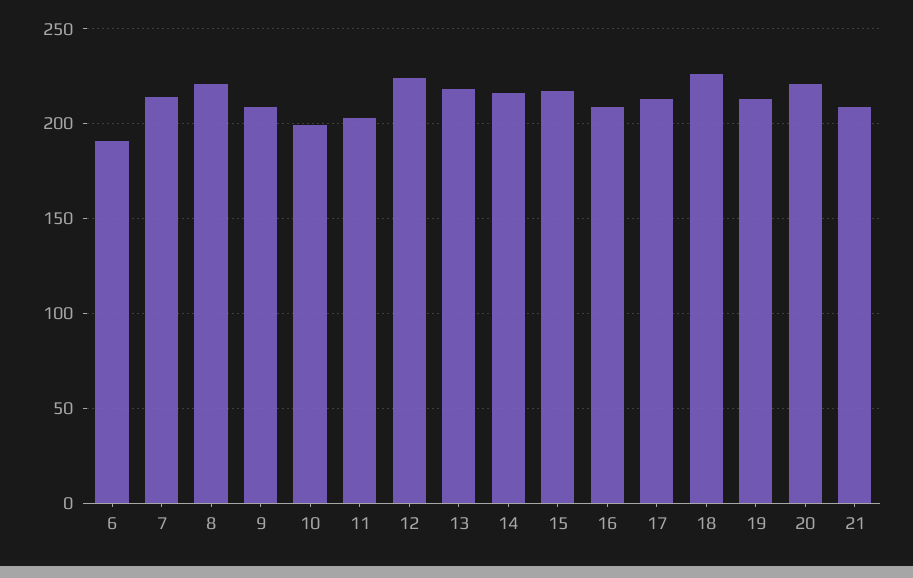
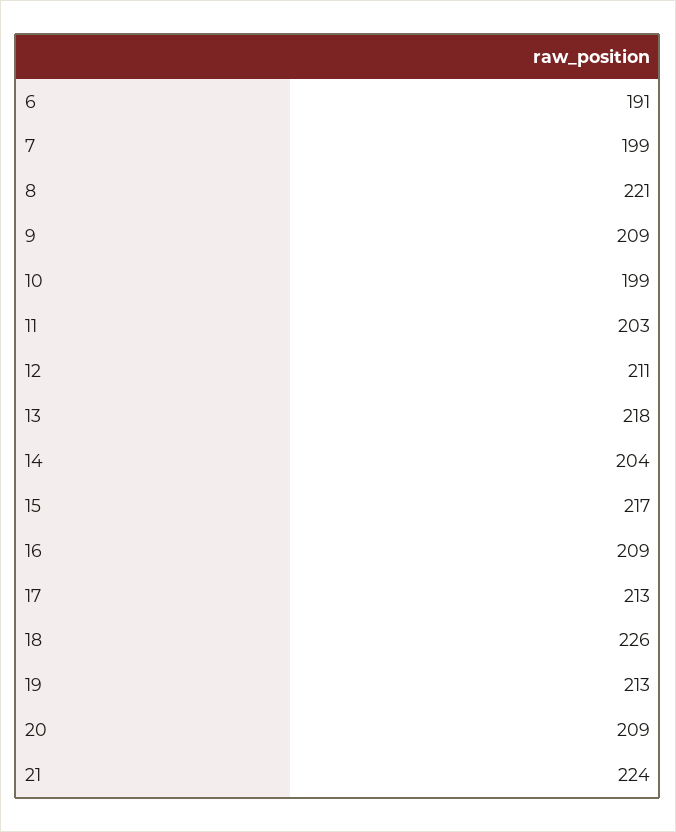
  {
    "6": 191,
-   "7": 215,
+   "7": 199,
    "8": 221,
    "9": 209,
    "10": 199,
    "11": 203,
-   "12": 225,
+   "12": 211,
    "13": 218,
-   "14": 215,
+   "14": 204,
    "15": 217,
    "16": 209,
    "17": 213,
    "18": 226,
    "19": 213,
-   "20": 220,
+   "20": 209,
-   "21": 210
+   "21": 224
  }

